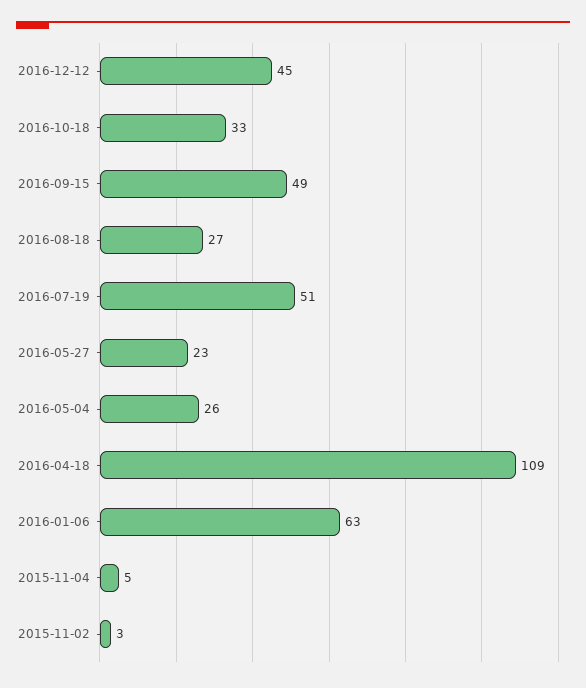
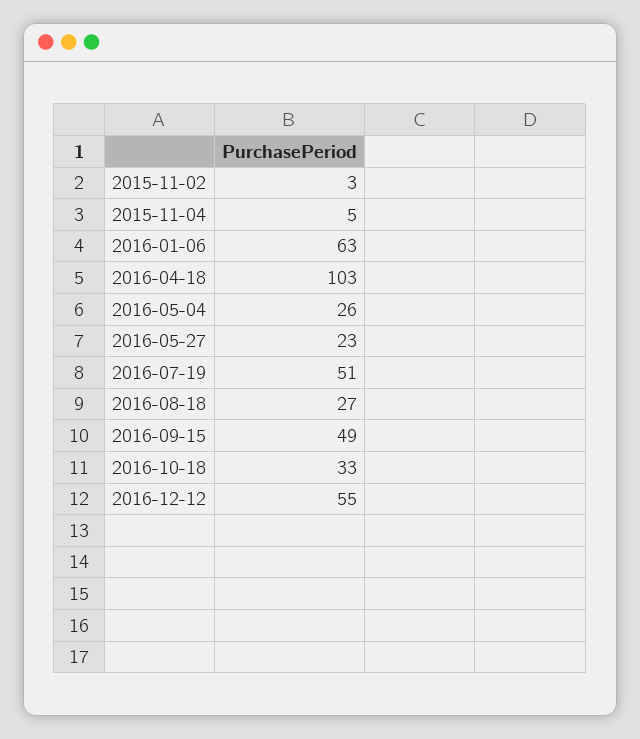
  {
-   "2016-12-12": 45,
+   "2016-12-12": 55,
    "2016-10-18": 33,
    "2016-09-15": 49,
    "2016-08-18": 27,
    "2016-07-19": 51,
    "2016-05-27": 23,
    "2016-05-04": 26,
-   "2016-04-18": 109,
+   "2016-04-18": 103,
    "2016-01-06": 63,
    "2015-11-04": 5,
    "2015-11-02": 3
  }

